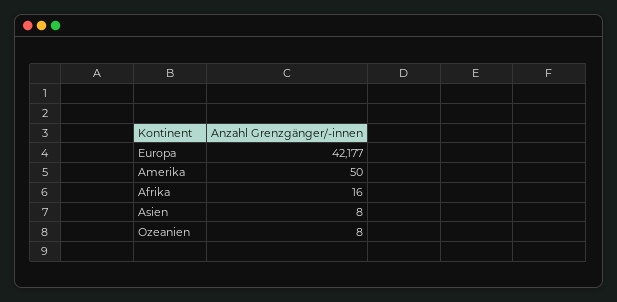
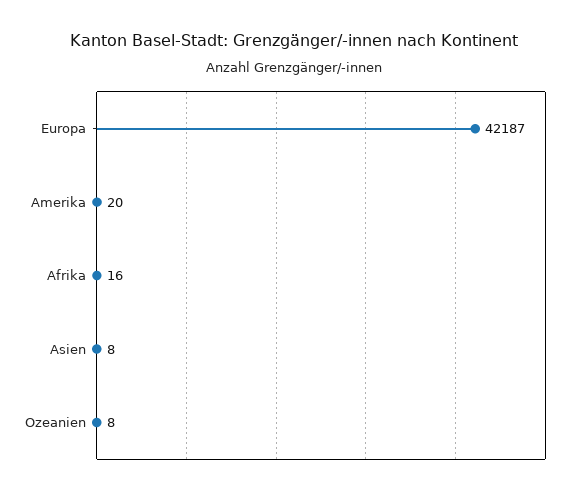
  {
-   "Europa": 42177,
+   "Europa": 42187,
-   "Amerika": 50,
+   "Amerika": 20,
    "Afrika": 16,
    "Asien": 8,
    "Ozeanien": 8
  }

